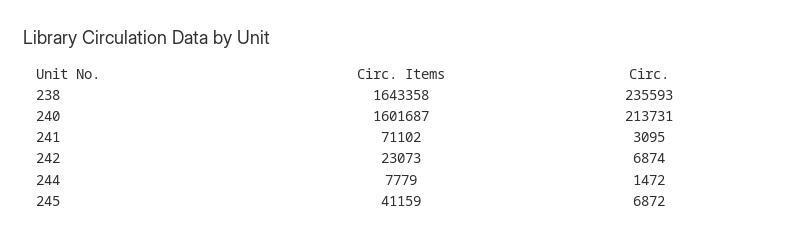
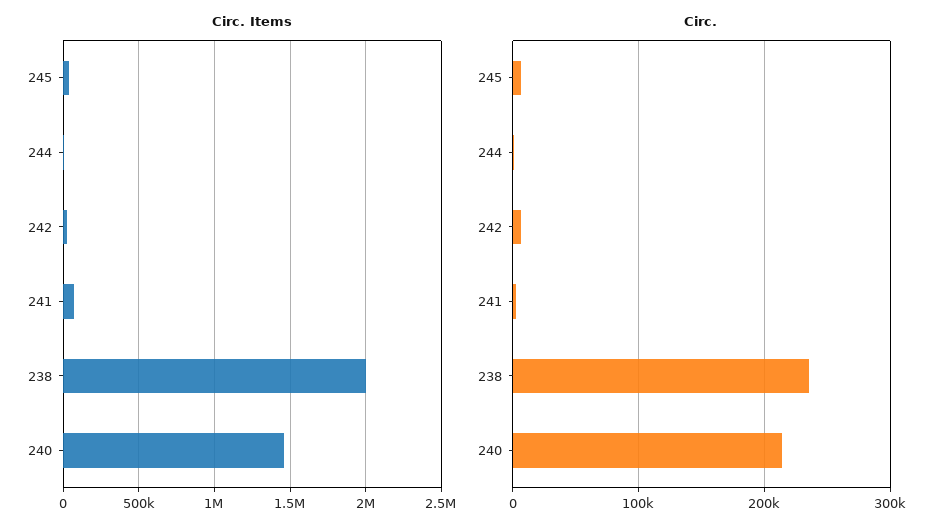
  {
    "Circ. Items": {
-     "238": 1643358,
+     "238": 2000000,
-     "240": 1601687,
+     "240": 1450000,
      "241": 71102,
      "242": 23073,
      "244": 7779,
      "245": 41159
    },
    "Circ.": {
      "238": 235593,
      "240": 213731,
      "241": 3095,
      "242": 6874,
      "244": 1472,
      "245": 6872
    }
  }

